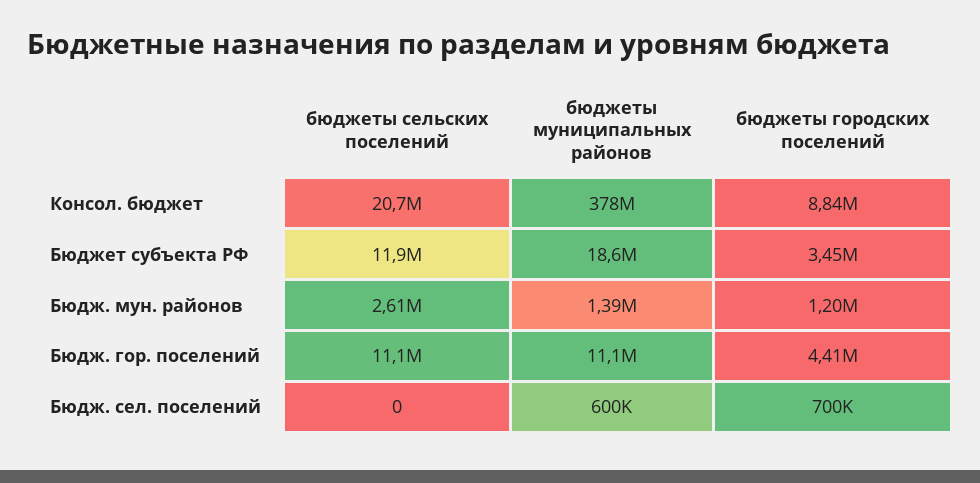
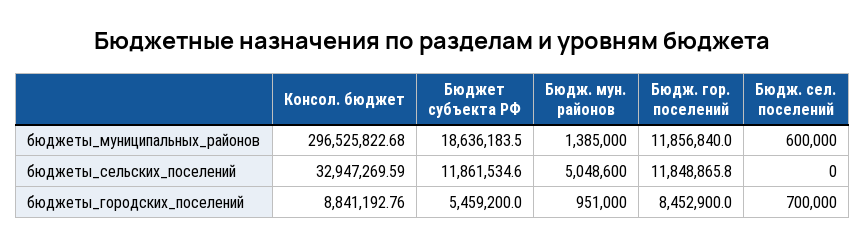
  {
    "бюджеты сельских поселений": {
-     "Консол. бюджет": 20700000,
+     "Консол. бюджет": 32947269.59,
      "Бюджет субъекта РФ": 11861534.6,
-     "Бюдж. мун. районов": 2610000,
+     "Бюдж. мун. районов": 5048600,
-     "Бюдж. гор. поселений": 11100000,
+     "Бюдж. гор. поселений": 11848865.8,
      "Бюдж. сел. поселений": 0
    },
    "бюджеты муниципальных районов": {
-     "Консол. бюджет": 378000000,
+     "Консол. бюджет": 296525822.68,
      "Бюджет субъекта РФ": 18636183.5,
      "Бюдж. мун. районов": 1385000,
-     "Бюдж. гор. поселений": 11100000,
+     "Бюдж. гор. поселений": 11856840,
      "Бюдж. сел. поселений": 600000
    },
    "бюджеты городских поселений": {
      "Консол. бюджет": 8841192.76,
-     "Бюджет субъекта РФ": 3450000,
+     "Бюджет субъекта РФ": 5459200,
-     "Бюдж. мун. районов": 1200000,
+     "Бюдж. мун. районов": 951000,
-     "Бюдж. гор. поселений": 4410000,
+     "Бюдж. гор. поселений": 8452900,
      "Бюдж. сел. поселений": 700000
    }
  }

